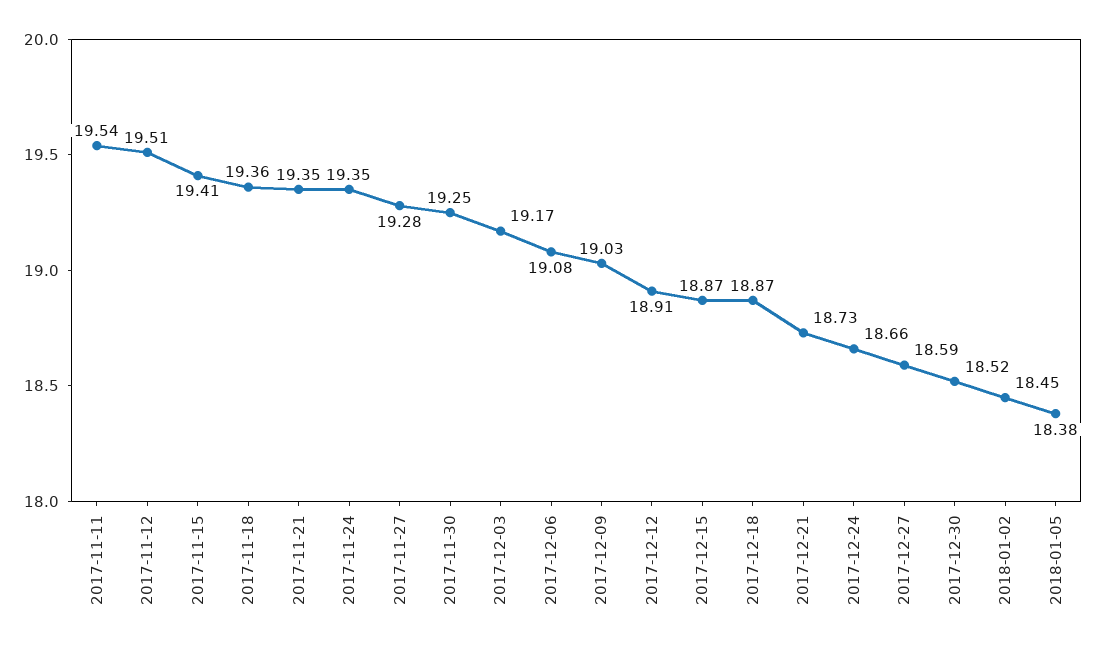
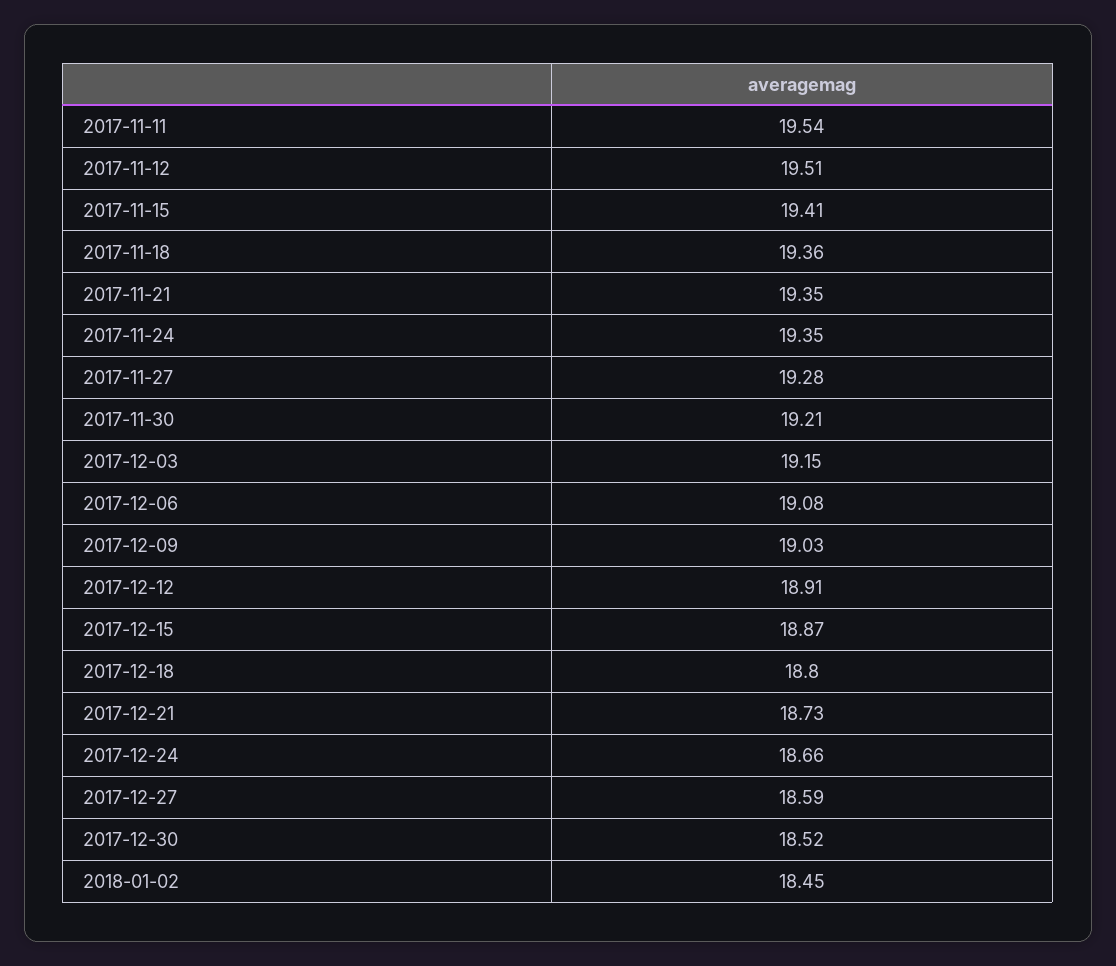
  {
    "2017-11-11": 19.54,
    "2017-11-12": 19.51,
    "2017-11-15": 19.41,
    "2017-11-18": 19.36,
    "2017-11-21": 19.35,
    "2017-11-24": 19.35,
    "2017-11-27": 19.28,
-   "2017-11-30": 19.25,
+   "2017-11-30": 19.21,
-   "2017-12-03": 19.17,
+   "2017-12-03": 19.15,
    "2017-12-06": 19.08,
    "2017-12-09": 19.03,
    "2017-12-12": 18.91,
    "2017-12-15": 18.87,
-   "2017-12-18": 18.87,
+   "2017-12-18": 18.8,
    "2017-12-21": 18.73,
    "2017-12-24": 18.66,
    "2017-12-27": 18.59,
    "2017-12-30": 18.52,
-   "2018-01-02": 18.45,
+   "2018-01-02": 18.45
-   "2018-01-05": 18.38
  }

